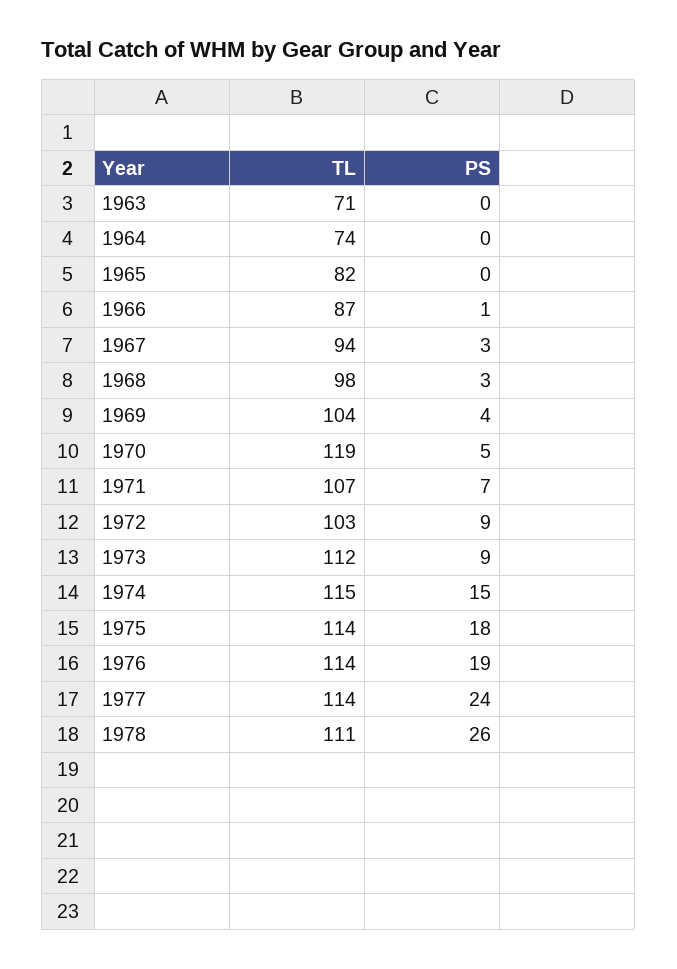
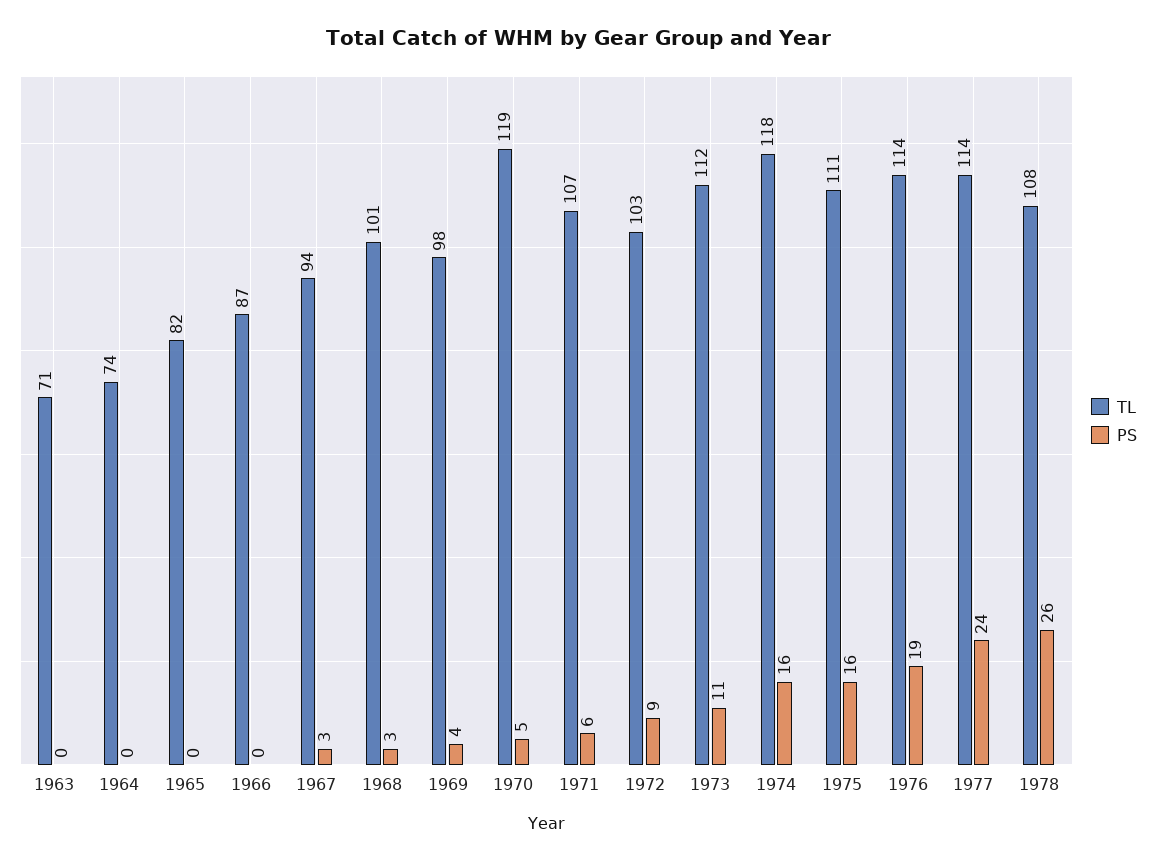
  {
    "TL": {
      "1963": 71,
      "1964": 74,
      "1965": 82,
      "1966": 87,
      "1967": 94,
-     "1968": 98,
+     "1968": 101,
-     "1969": 104,
+     "1969": 98,
      "1970": 119,
      "1971": 107,
      "1972": 103,
      "1973": 112,
-     "1974": 115,
+     "1974": 118,
-     "1975": 114,
+     "1975": 111,
      "1976": 114,
      "1977": 114,
-     "1978": 111
+     "1978": 108
    },
    "PS": {
      "1963": 0,
      "1964": 0,
      "1965": 0,
-     "1966": 1,
+     "1966": 0,
      "1967": 3,
      "1968": 3,
      "1969": 4,
      "1970": 5,
-     "1971": 7,
+     "1971": 6,
      "1972": 9,
-     "1973": 9,
+     "1973": 11,
-     "1974": 15,
+     "1974": 16,
-     "1975": 18,
+     "1975": 16,
      "1976": 19,
      "1977": 24,
      "1978": 26
    }
  }

